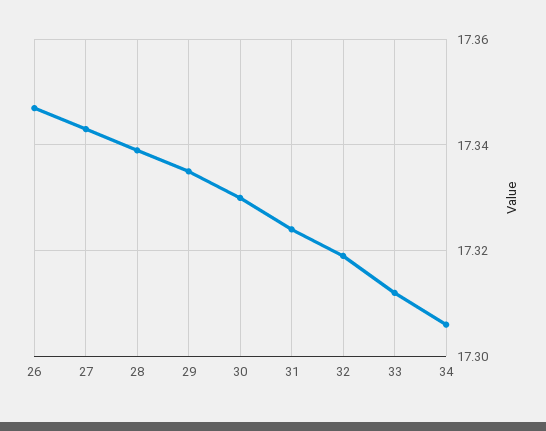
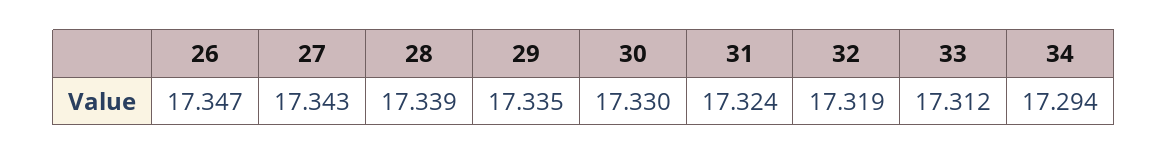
  {
    "26": 17.347,
    "27": 17.343,
    "28": 17.339,
    "29": 17.335,
    "30": 17.33,
    "31": 17.324,
    "32": 17.319,
    "33": 17.312,
-   "34": 17.305
+   "34": 17.294
  }

